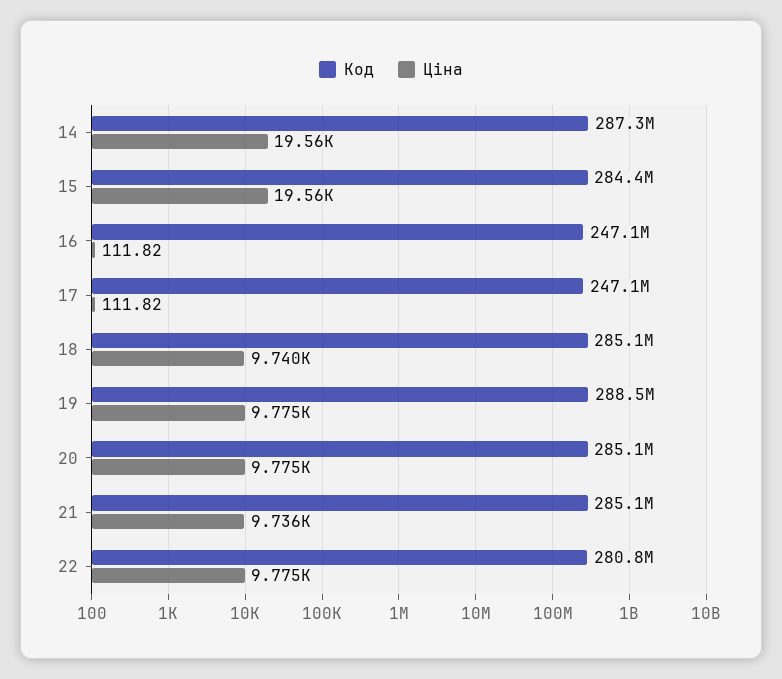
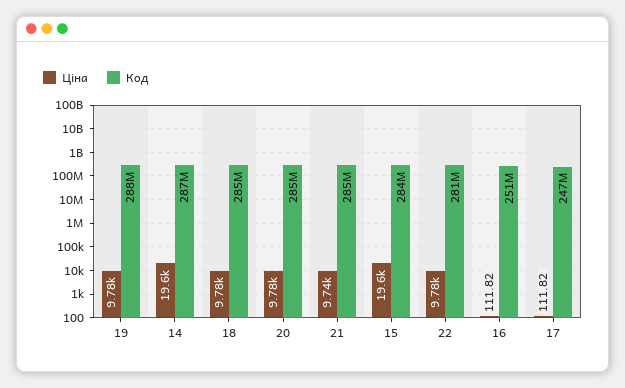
  {
    "Код": {
      "14": 287300000,
      "15": 284400000,
-     "16": 247100000,
+     "16": 251000000,
      "17": 247100000,
      "18": 285100000,
      "19": 288500000,
      "20": 285100000,
      "21": 285100000,
      "22": 280800000
    },
    "Ціна": {
      "14": 19560,
      "15": 19560,
      "16": 111.82,
      "17": 111.82,
-     "18": 9740,
+     "18": 9780,
      "19": 9775,
      "20": 9775,
      "21": 9736,
      "22": 9775
    }
  }

